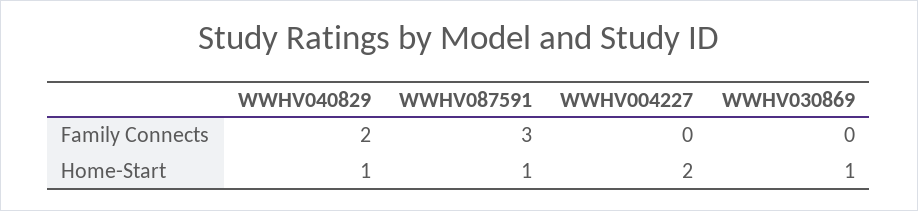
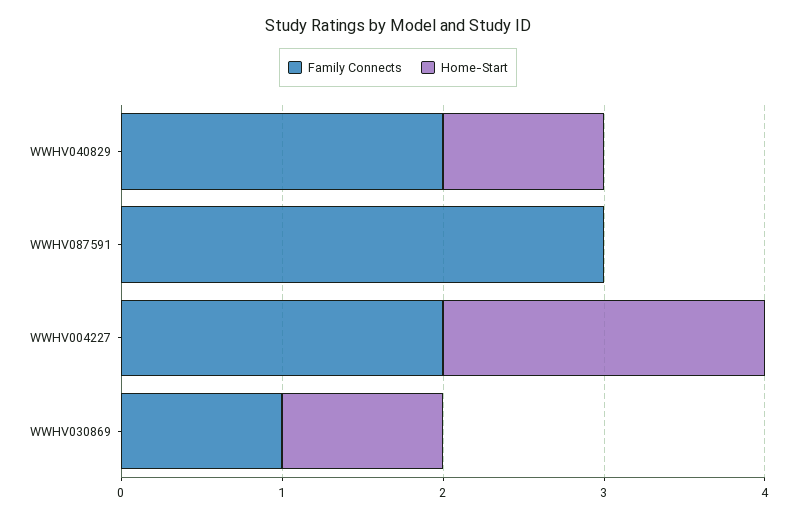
  {
    "Family Connects": {
      "WWHV040829": 2,
      "WWHV087591": 3,
-     "WWHV004227": 0,
+     "WWHV004227": 2,
-     "WWHV030869": 0
+     "WWHV030869": 1
    },
    "Home-Start": {
      "WWHV040829": 1,
-     "WWHV087591": 1,
+     "WWHV087591": 0,
      "WWHV004227": 2,
      "WWHV030869": 1
    }
  }

